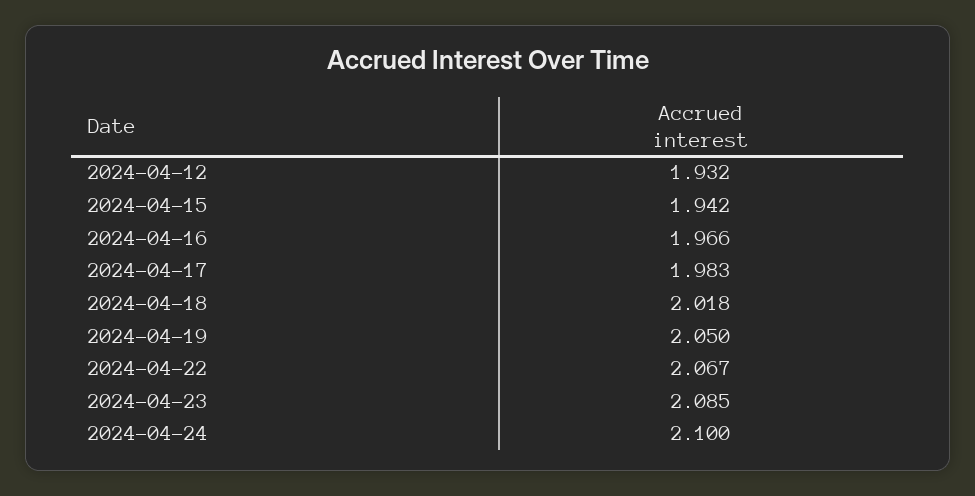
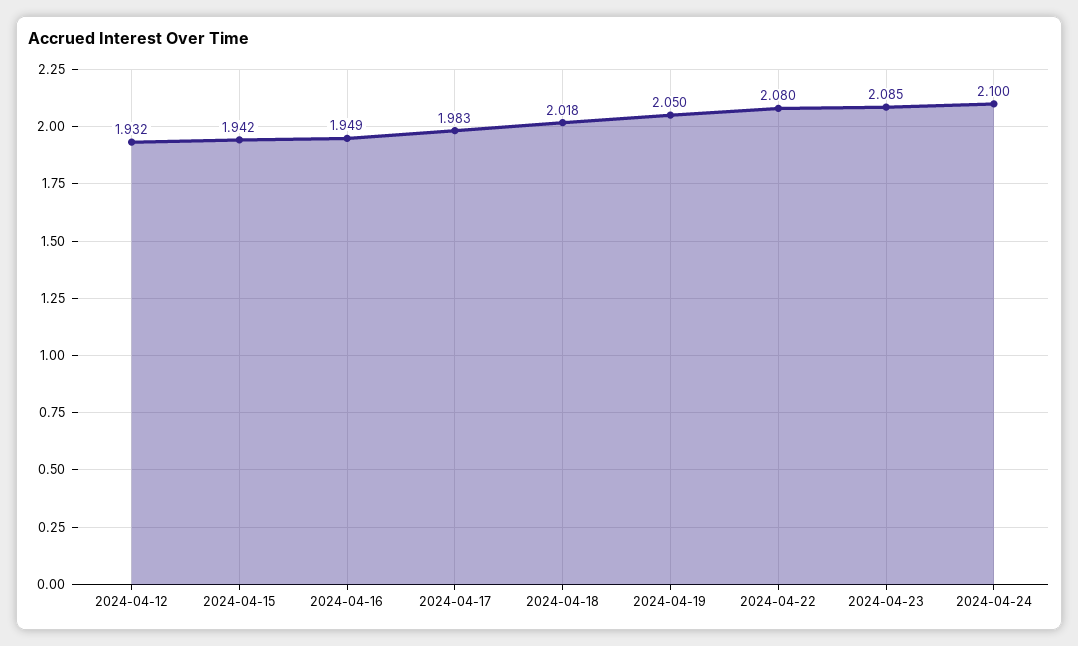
  {
    "2024-04-12": 1.932,
    "2024-04-15": 1.942,
-   "2024-04-16": 1.966,
+   "2024-04-16": 1.949,
    "2024-04-17": 1.983,
    "2024-04-18": 2.018,
    "2024-04-19": 2.05,
-   "2024-04-22": 2.067,
+   "2024-04-22": 2.08,
    "2024-04-23": 2.085,
    "2024-04-24": 2.1
  }

